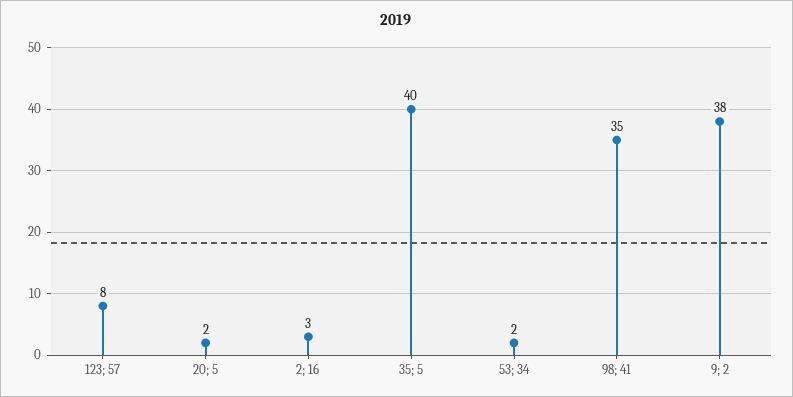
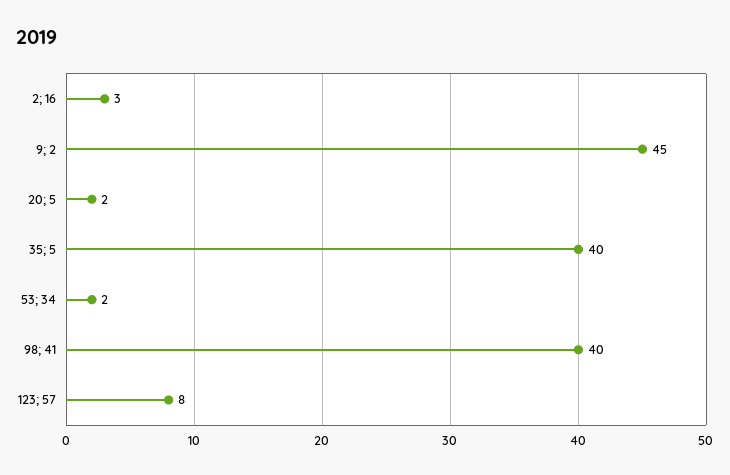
  {
    "123; 57": 8,
    "20; 5": 2,
    "2; 16": 3,
    "35; 5": 40,
    "53; 34": 2,
-   "98; 41": 35,
+   "98; 41": 40,
-   "9; 2": 38
+   "9; 2": 45
  }

